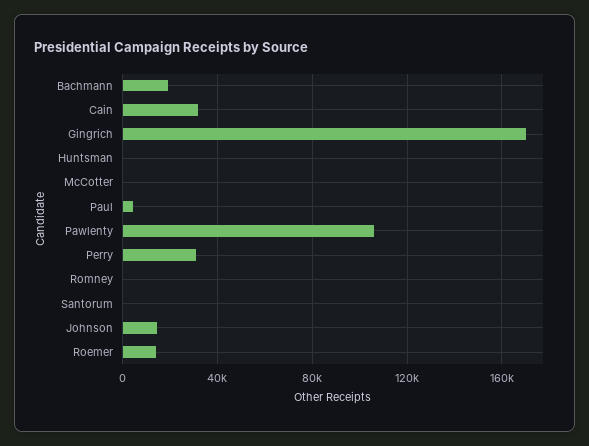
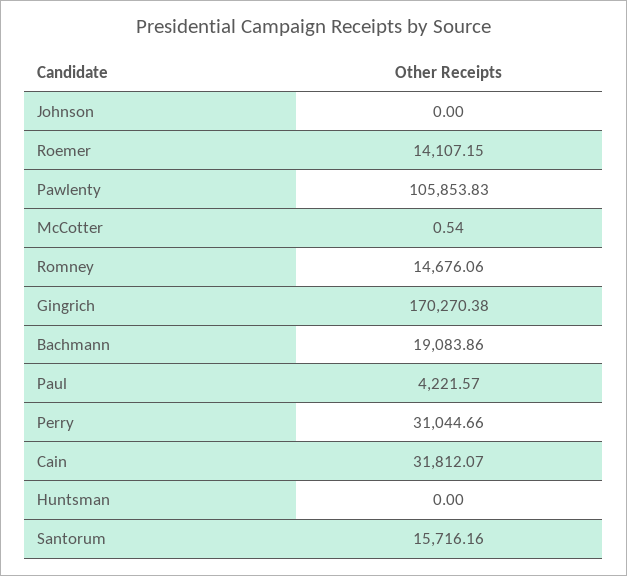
  {
    "Bachmann": 19083.86,
    "Cain": 31812.07,
    "Gingrich": 170270.38,
    "Huntsman": 0,
    "McCotter": 0.54,
    "Paul": 4221.57,
    "Pawlenty": 105853.83,
    "Perry": 31044.66,
-   "Romney": 0,
+   "Romney": 14676.06,
-   "Santorum": 0,
+   "Santorum": 15716.16,
-   "Johnson": 15000,
+   "Johnson": 0,
    "Roemer": 14107.15
  }

